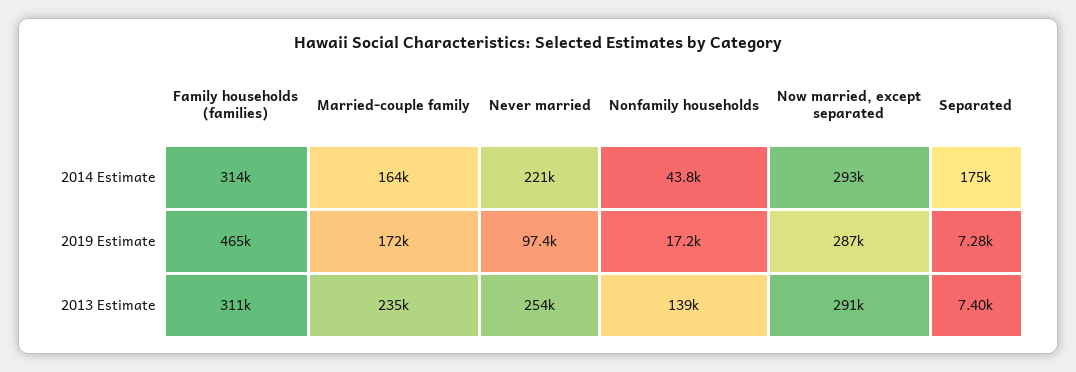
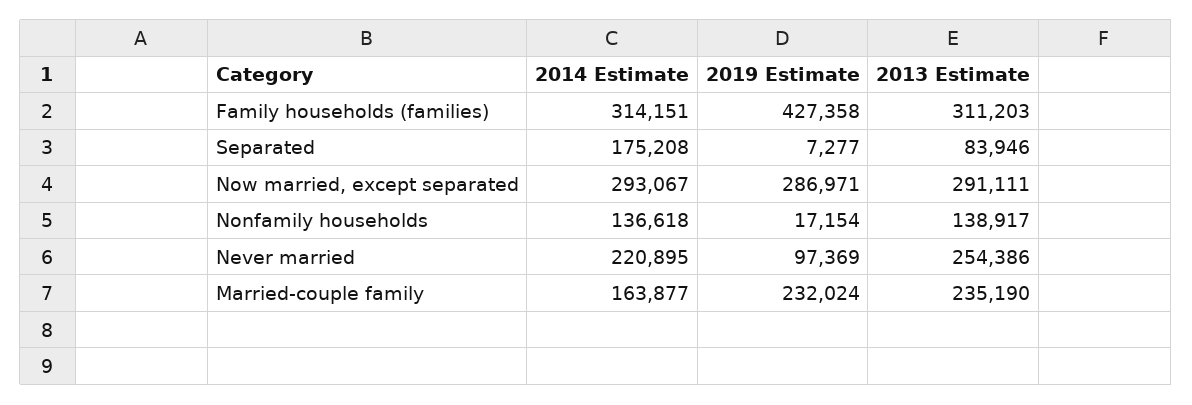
  {
    "Family households (families)": {
      "2014 Estimate": 314151,
-     "2019 Estimate": 465000,
+     "2019 Estimate": 427358,
      "2013 Estimate": 311203
    },
    "Married-couple family": {
      "2014 Estimate": 163877,
-     "2019 Estimate": 172000,
+     "2019 Estimate": 232024,
      "2013 Estimate": 235190
    },
    "Never married": {
      "2014 Estimate": 220895,
      "2019 Estimate": 97369,
      "2013 Estimate": 254386
    },
    "Nonfamily households": {
-     "2014 Estimate": 43800,
+     "2014 Estimate": 136618,
      "2019 Estimate": 17154,
      "2013 Estimate": 138917
    },
    "Now married, except separated": {
      "2014 Estimate": 293067,
      "2019 Estimate": 286971,
      "2013 Estimate": 291111
    },
    "Separated": {
      "2014 Estimate": 175208,
      "2019 Estimate": 7277,
-     "2013 Estimate": 7400
+     "2013 Estimate": 83946
    }
  }

